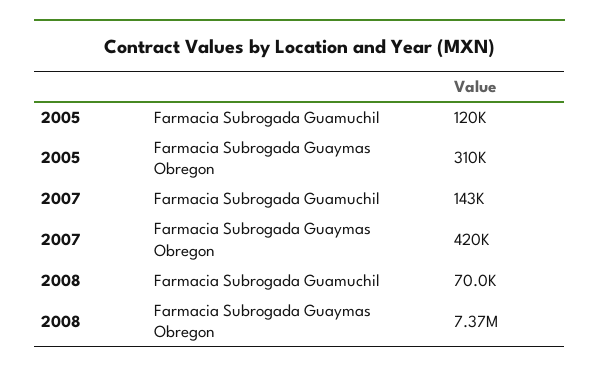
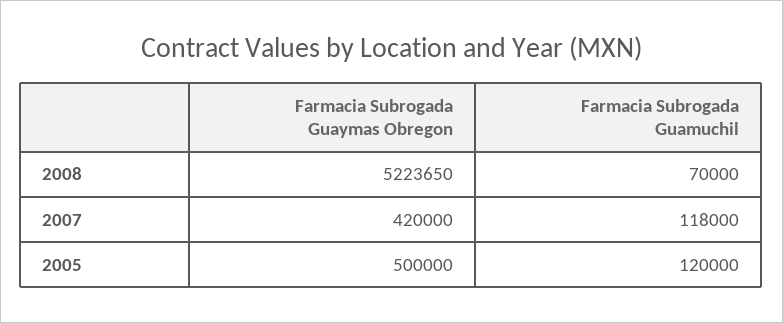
  {
    "2005": {
      "Farmacia Subrogada Guamuchil": 120000,
-     "Farmacia Subrogada Guaymas Obregon": 310000
+     "Farmacia Subrogada Guaymas Obregon": 500000
    },
    "2007": {
-     "Farmacia Subrogada Guamuchil": 143000,
+     "Farmacia Subrogada Guamuchil": 118000,
      "Farmacia Subrogada Guaymas Obregon": 420000
    },
    "2008": {
      "Farmacia Subrogada Guamuchil": 70000,
-     "Farmacia Subrogada Guaymas Obregon": 7370000
+     "Farmacia Subrogada Guaymas Obregon": 5223650
    }
  }

